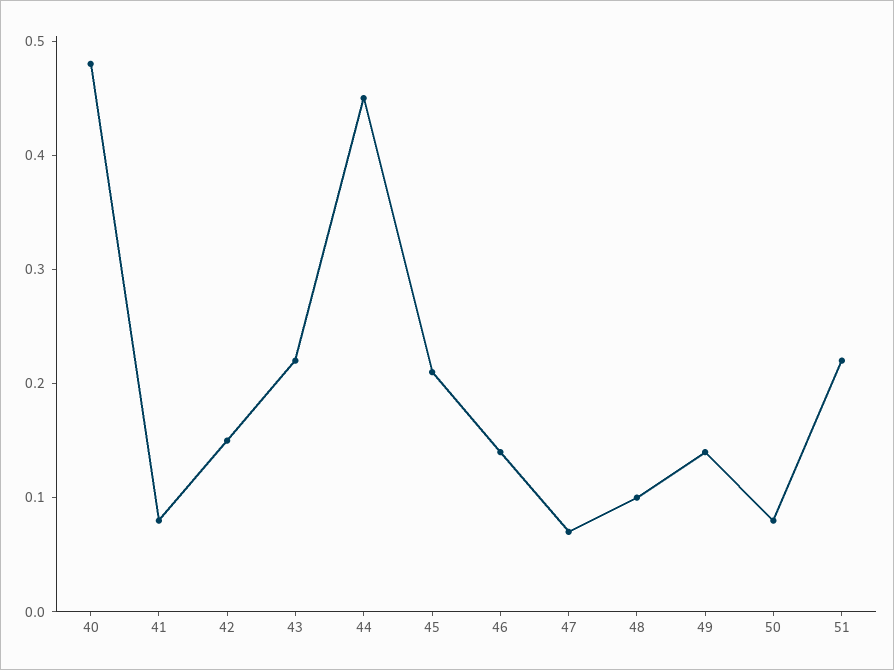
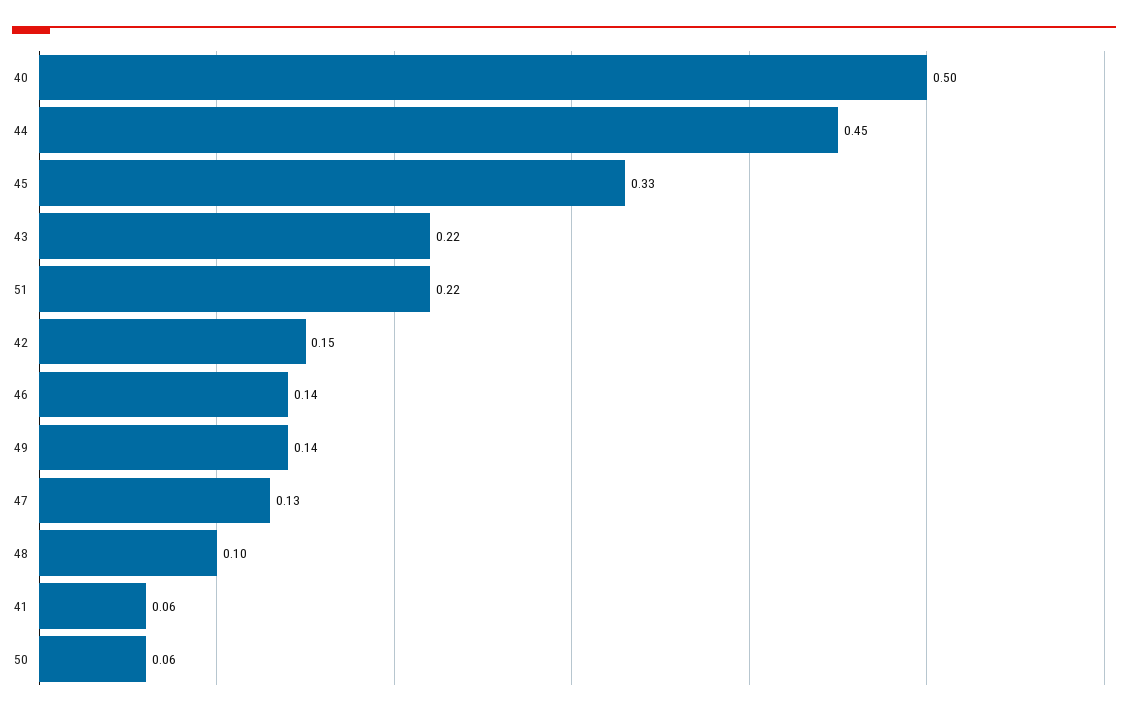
  {
-   "40": 0.48,
+   "40": 0.5,
-   "41": 0.08,
+   "41": 0.06,
    "42": 0.15,
    "43": 0.22,
    "44": 0.45,
-   "45": 0.21,
+   "45": 0.33,
    "46": 0.14,
-   "47": 0.07,
+   "47": 0.13,
    "48": 0.1,
    "49": 0.14,
-   "50": 0.08,
+   "50": 0.06,
    "51": 0.22
  }

